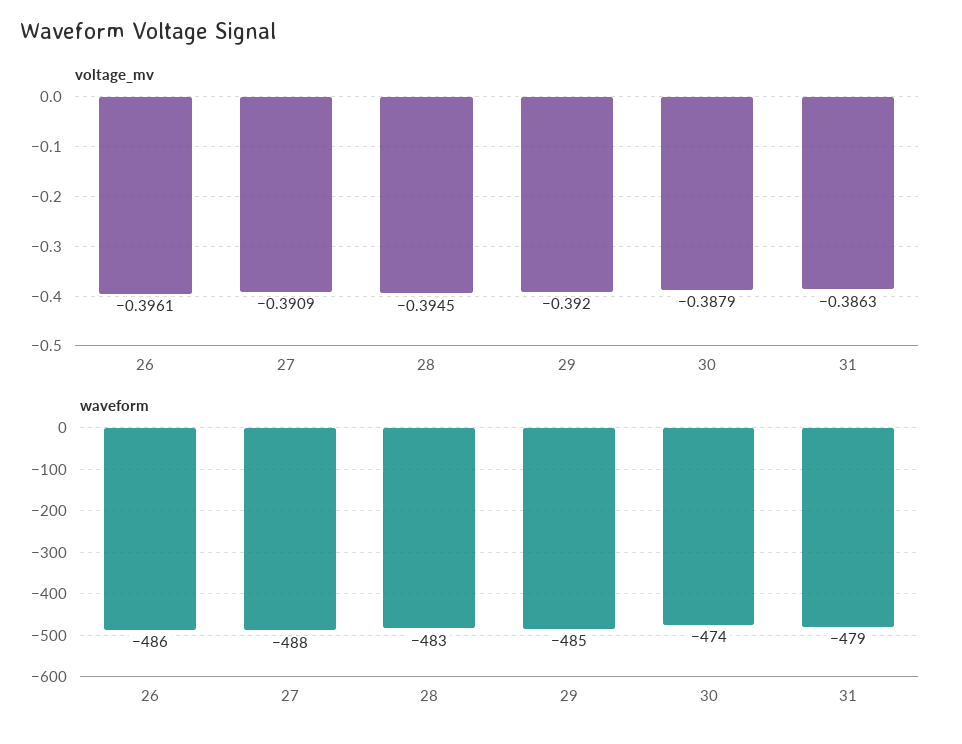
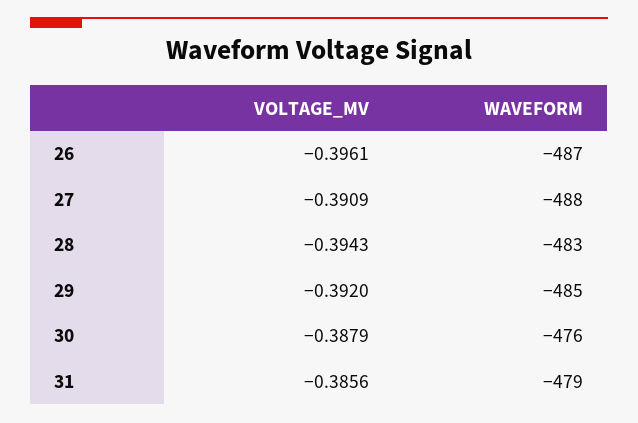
  {
    "voltage_mv": {
      "26": -0.3961,
      "27": -0.3909,
-     "28": -0.3945,
+     "28": -0.3943,
      "29": -0.392,
      "30": -0.3879,
-     "31": -0.3863
+     "31": -0.3856
    },
    "waveform": {
-     "26": -486,
+     "26": -487,
      "27": -488,
      "28": -483,
      "29": -485,
-     "30": -474,
+     "30": -476,
      "31": -479
    }
  }

